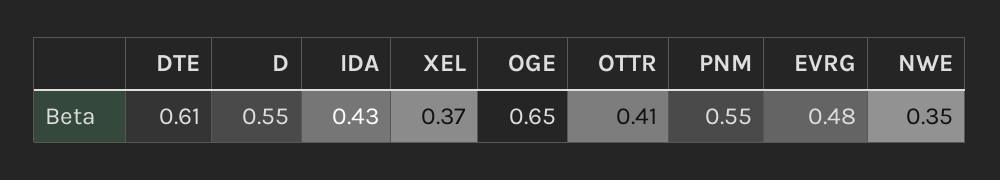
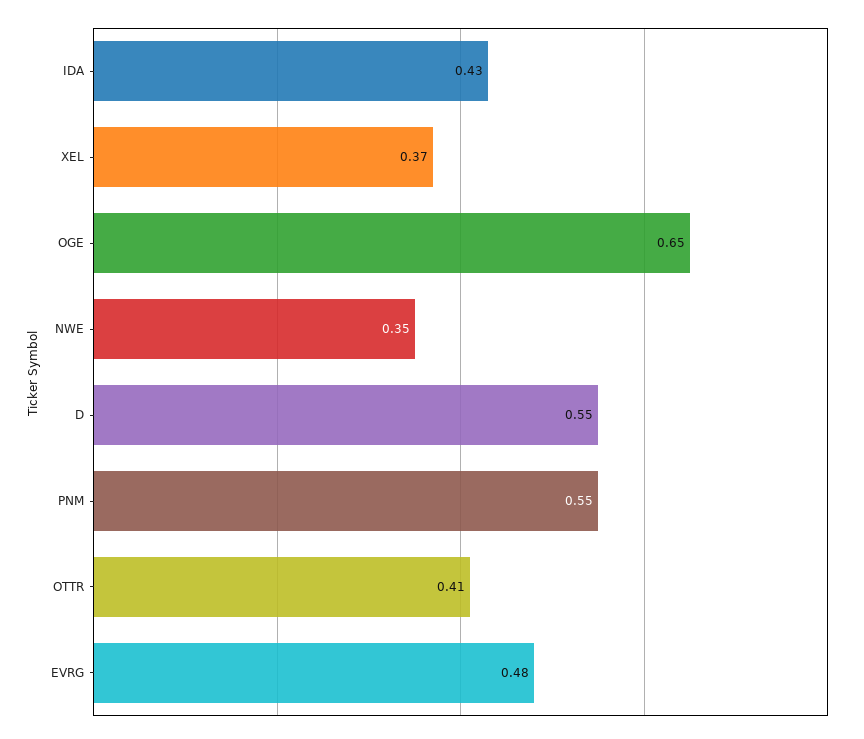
  {
-   "DTE": 0.61,
    "D": 0.55,
    "IDA": 0.43,
    "XEL": 0.37,
    "OGE": 0.65,
    "OTTR": 0.41,
    "PNM": 0.55,
    "EVRG": 0.48,
    "NWE": 0.35
  }

